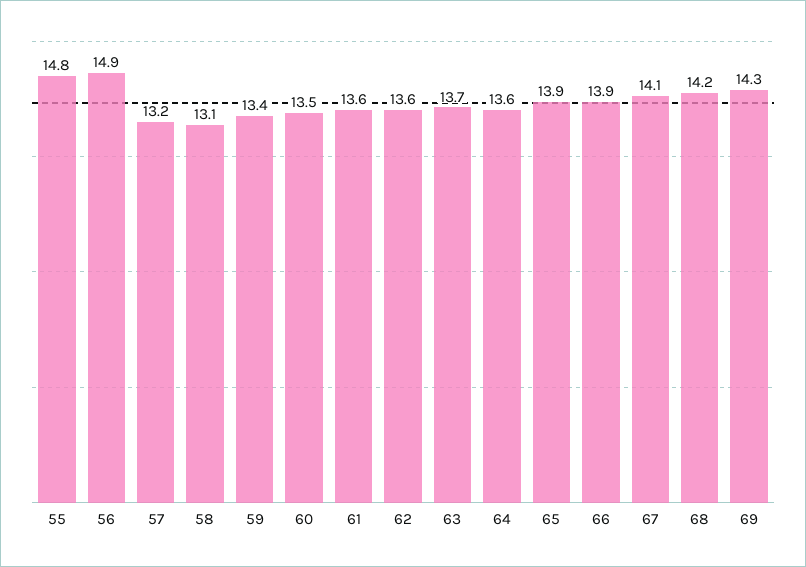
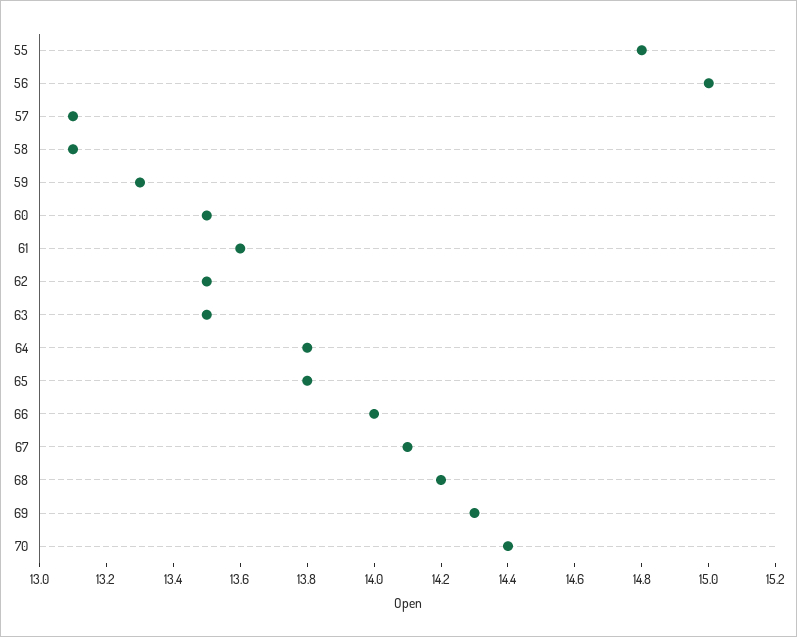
  {
    "55": 14.8,
-   "56": 14.9,
+   "56": 15,
-   "57": 13.2,
+   "57": 13.1,
    "58": 13.1,
-   "59": 13.4,
+   "59": 13.3,
    "60": 13.5,
    "61": 13.6,
-   "62": 13.6,
+   "62": 13.5,
-   "63": 13.7,
+   "63": 13.5,
-   "64": 13.6,
+   "64": 13.8,
-   "65": 13.9,
+   "65": 13.8,
-   "66": 13.9,
+   "66": 14,
    "67": 14.1,
    "68": 14.2,
-   "69": 14.3
+   "69": 14.3,
+   "70": 14.4
  }

